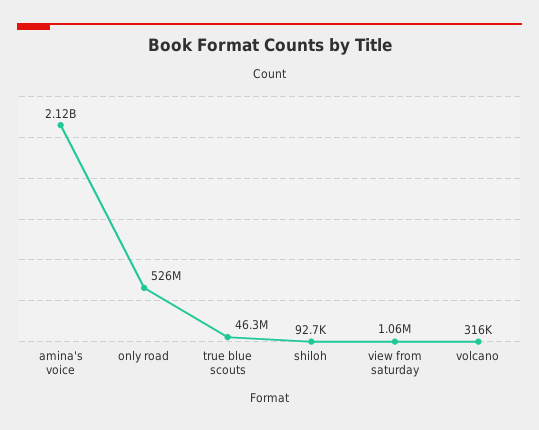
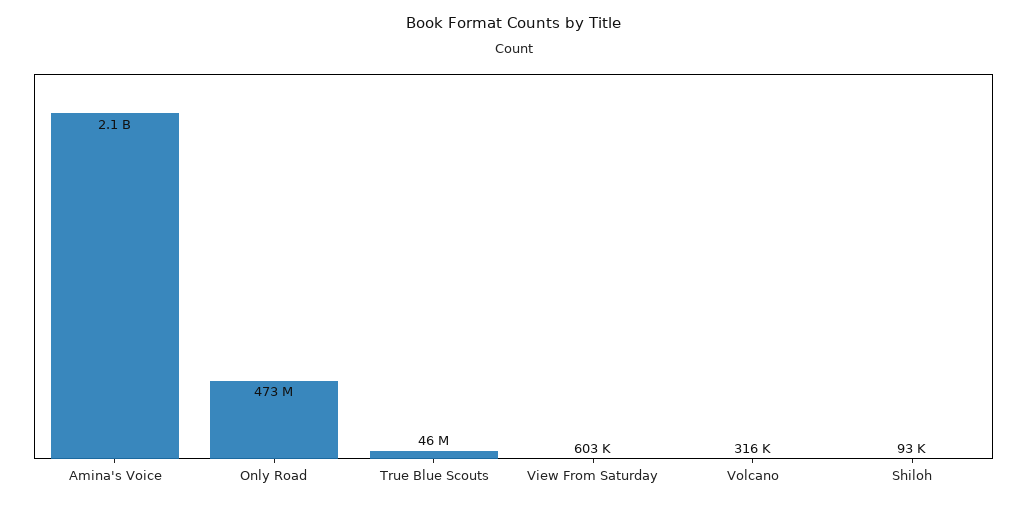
  {
    "amina's voice": 2120000000,
-   "only road": 526000000,
+   "only road": 473000000,
    "true blue scouts": 46300000,
    "shiloh": 92700,
-   "view from saturday": 1060000,
+   "view from saturday": 603000,
    "volcano": 316000
  }

